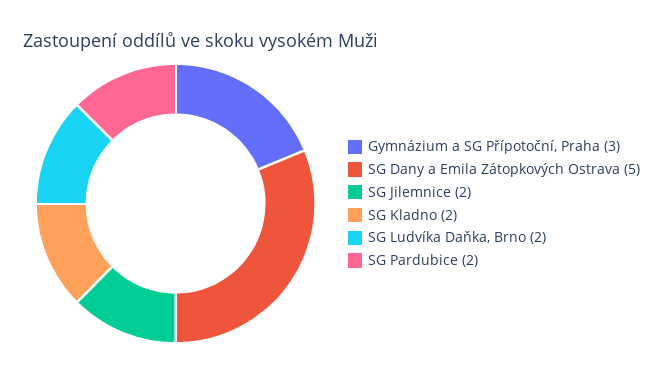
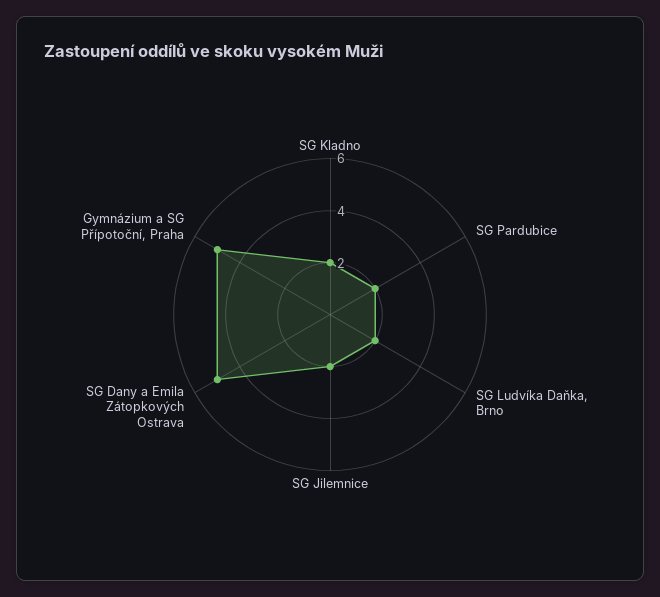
  {
-   "Gymnázium a SG Přípotoční, Praha": 3,
+   "Gymnázium a SG Přípotoční, Praha": 5,
    "SG Dany a Emila Zátopkových Ostrava": 5,
    "SG Jilemnice": 2,
    "SG Kladno": 2,
    "SG Ludvíka Daňka, Brno": 2,
    "SG Pardubice": 2
  }

